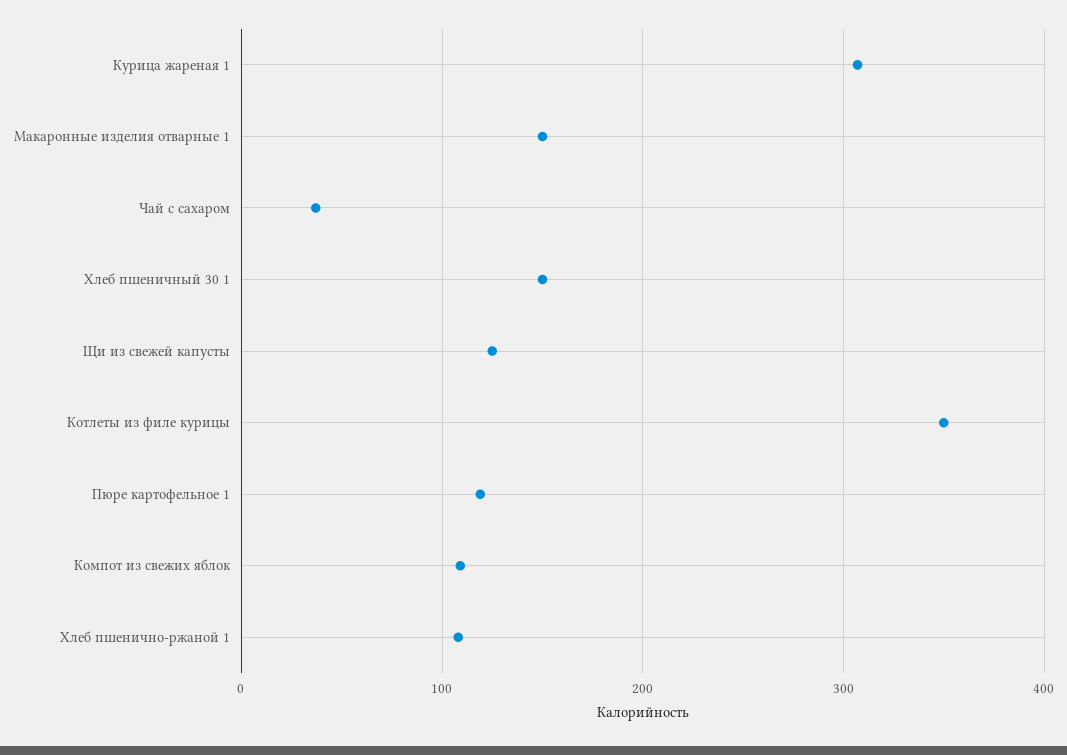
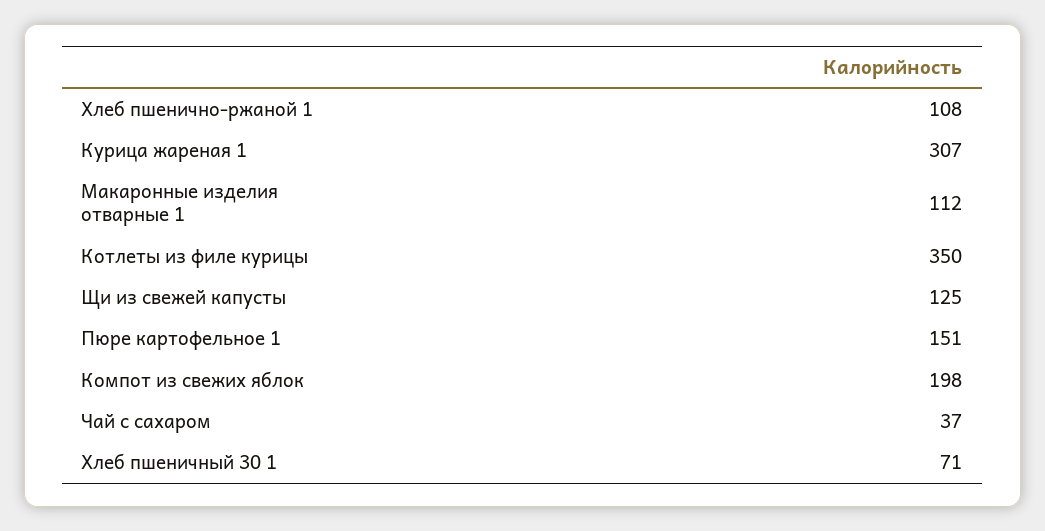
  {
    "Курица жареная 1": 307,
-   "Макаронные изделия отварные 1": 150,
+   "Макаронные изделия отварные 1": 112,
    "Чай с сахаром": 37,
-   "Хлеб пшеничный 30 1": 150,
+   "Хлеб пшеничный 30 1": 71,
    "Щи из свежей капусты": 125,
    "Котлеты из филе курицы": 350,
-   "Пюре картофельное 1": 120,
+   "Пюре картофельное 1": 151,
-   "Компот из свежих яблок": 110,
+   "Компот из свежих яблок": 198,
    "Хлеб пшенично-ржаной 1": 108
  }

